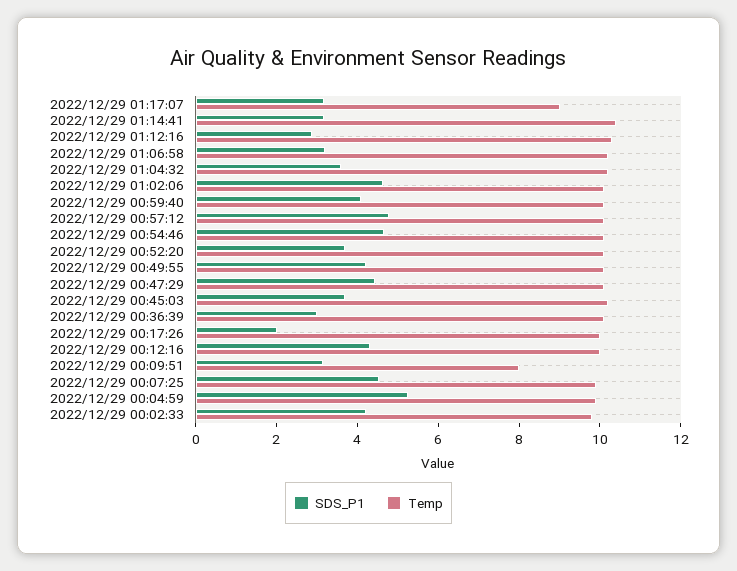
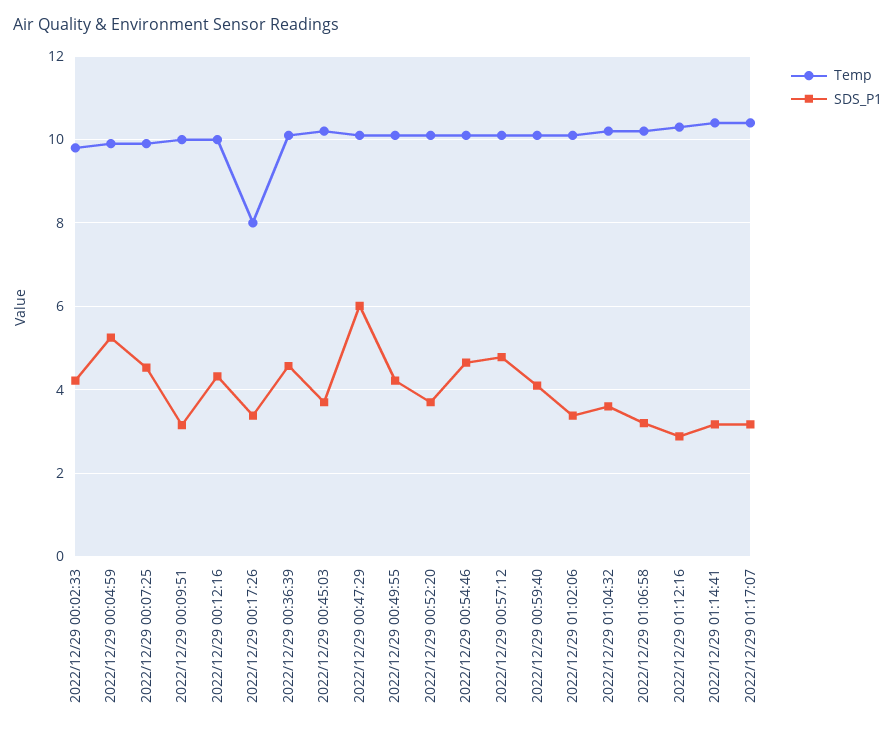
  {
    "SDS_P1": {
      "2022/12/29 01:17:07": 3.2,
      "2022/12/29 01:14:41": 3.2,
      "2022/12/29 01:12:16": 2.8,
      "2022/12/29 01:06:58": 3.2,
      "2022/12/29 01:04:32": 3.6,
-     "2022/12/29 01:02:06": 4.5,
+     "2022/12/29 01:02:06": 3.4,
      "2022/12/29 00:59:40": 4.2,
      "2022/12/29 00:57:12": 4.8,
      "2022/12/29 00:54:46": 4.6,
      "2022/12/29 00:52:20": 3.8,
      "2022/12/29 00:49:55": 4.2,
-     "2022/12/29 00:47:29": 4.5,
+     "2022/12/29 00:47:29": 6,
      "2022/12/29 00:45:03": 3.8,
-     "2022/12/29 00:36:39": 3,
+     "2022/12/29 00:36:39": 4.6,
-     "2022/12/29 00:17:26": 2,
+     "2022/12/29 00:17:26": 3.4,
      "2022/12/29 00:12:16": 4.4,
      "2022/12/29 00:09:51": 3.2,
      "2022/12/29 00:07:25": 4.6,
      "2022/12/29 00:04:59": 5.2,
      "2022/12/29 00:02:33": 4.2
    },
    "Temp": {
-     "2022/12/29 01:17:07": 9,
+     "2022/12/29 01:17:07": 10.4,
      "2022/12/29 01:14:41": 10.4,
      "2022/12/29 01:12:16": 10.4,
      "2022/12/29 01:06:58": 10.2,
      "2022/12/29 01:04:32": 10.2,
      "2022/12/29 01:02:06": 10.2,
      "2022/12/29 00:59:40": 10.2,
      "2022/12/29 00:57:12": 10.2,
      "2022/12/29 00:54:46": 10.2,
      "2022/12/29 00:52:20": 10.2,
      "2022/12/29 00:49:55": 10.2,
      "2022/12/29 00:47:29": 10.2,
      "2022/12/29 00:45:03": 10.2,
      "2022/12/29 00:36:39": 10.2,
-     "2022/12/29 00:17:26": 10,
+     "2022/12/29 00:17:26": 8,
      "2022/12/29 00:12:16": 10,
-     "2022/12/29 00:09:51": 8,
+     "2022/12/29 00:09:51": 10,
      "2022/12/29 00:07:25": 10,
      "2022/12/29 00:04:59": 10,
      "2022/12/29 00:02:33": 9.8
    }
  }

